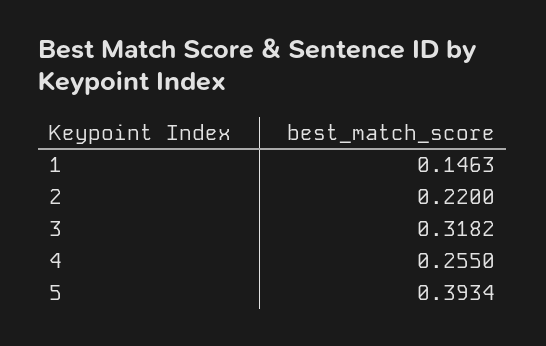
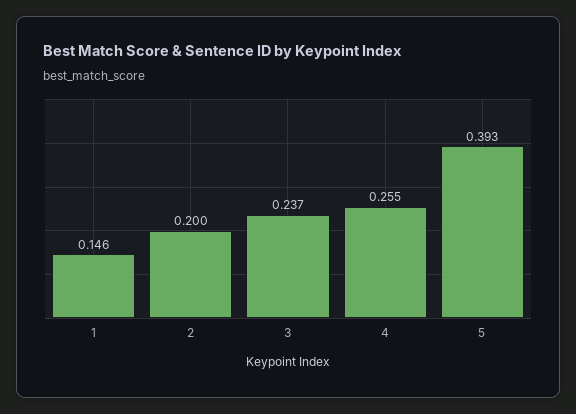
  {
    "1": 0.1463,
-   "2": 0.22,
+   "2": 0.2,
-   "3": 0.3182,
+   "3": 0.237,
    "4": 0.255,
    "5": 0.3934
  }

